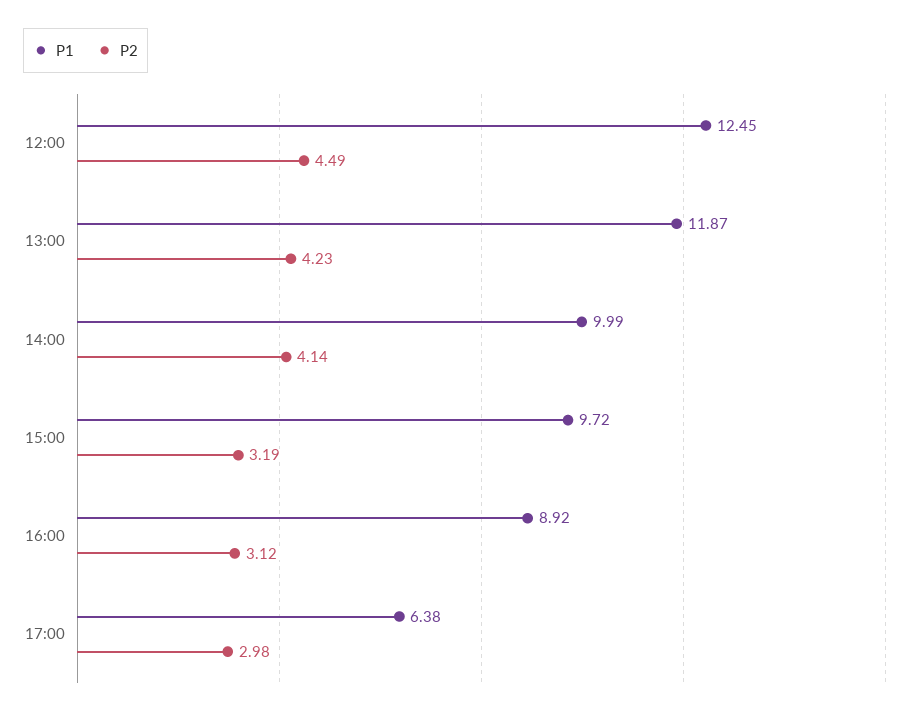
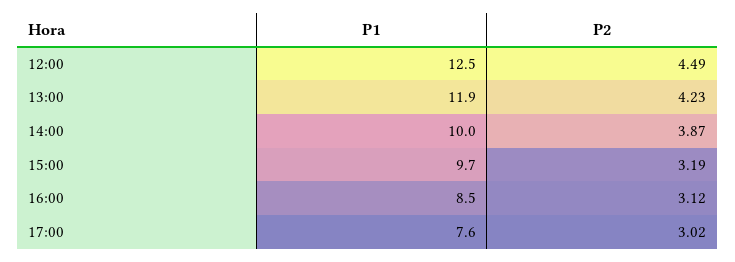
  {
    "P1": {
      "12:00": 12.45,
      "13:00": 11.87,
      "14:00": 9.99,
      "15:00": 9.72,
-     "16:00": 8.92,
+     "16:00": 8.5,
-     "17:00": 6.38
+     "17:00": 7.6
    },
    "P2": {
      "12:00": 4.49,
      "13:00": 4.23,
-     "14:00": 4.14,
+     "14:00": 3.87,
      "15:00": 3.19,
      "16:00": 3.12,
-     "17:00": 2.98
+     "17:00": 3.02
    }
  }

